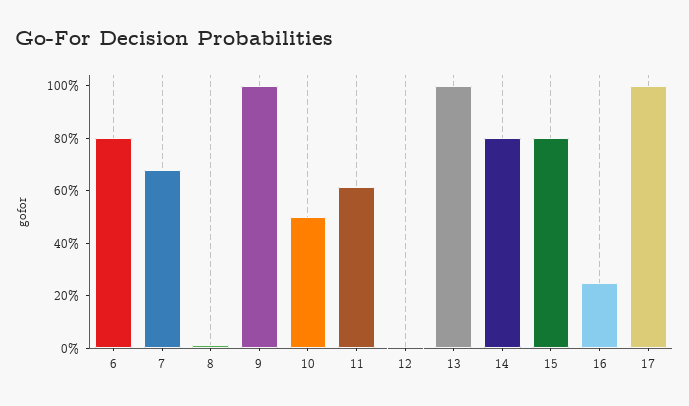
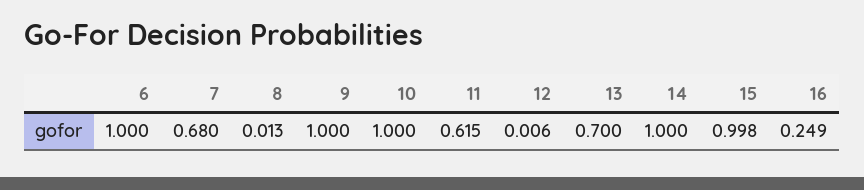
  {
-   "6": 0.8,
+   "6": 1,
    "7": 0.68,
    "8": 0.013,
    "9": 1,
-   "10": 0.5,
+   "10": 1,
    "11": 0.615,
    "12": 0.006,
-   "13": 1,
+   "13": 0.7,
-   "14": 0.8,
+   "14": 1,
-   "15": 0.8,
+   "15": 0.998,
-   "16": 0.249,
+   "16": 0.249
-   "17": 1
  }

